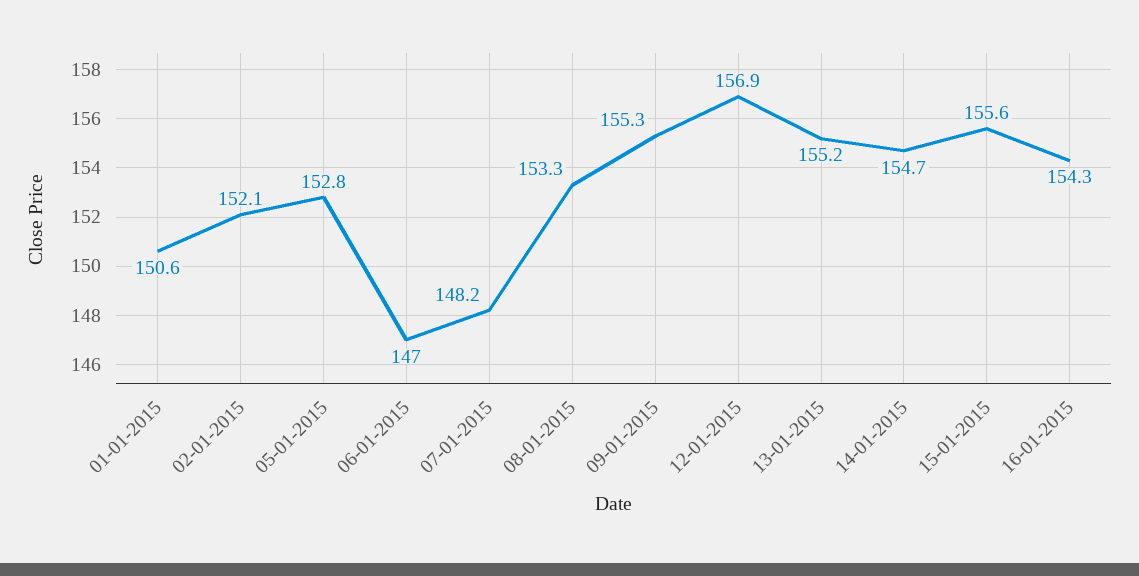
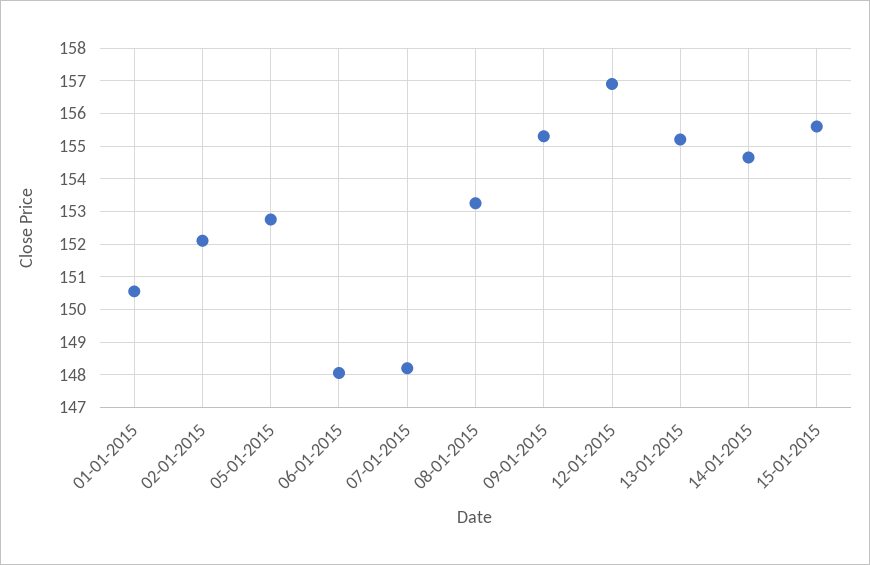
  {
    "01-01-2015": 150.6,
    "02-01-2015": 152.1,
    "05-01-2015": 152.8,
-   "06-01-2015": 147,
+   "06-01-2015": 148,
    "07-01-2015": 148.2,
    "08-01-2015": 153.3,
    "09-01-2015": 155.3,
    "12-01-2015": 156.9,
    "13-01-2015": 155.2,
    "14-01-2015": 154.7,
-   "15-01-2015": 155.6,
+   "15-01-2015": 155.6
-   "16-01-2015": 154.3
  }

